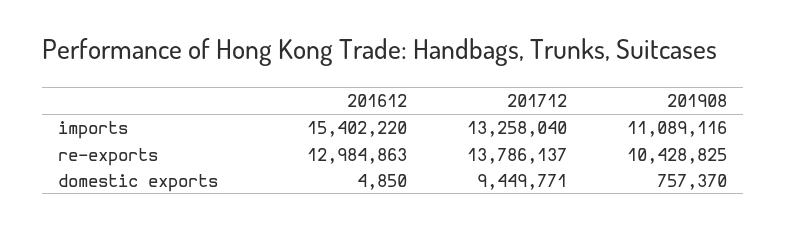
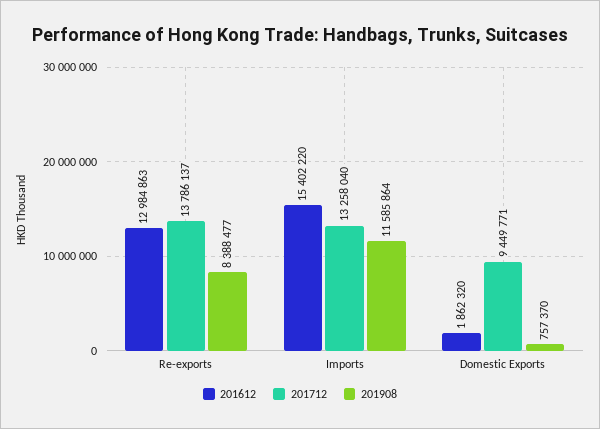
  {
    "201612": {
      "imports": 15402220,
      "re-exports": 12984863,
-     "domestic exports": 4850
+     "domestic exports": 1862320
    },
    "201712": {
      "imports": 13258040,
      "re-exports": 13786137,
      "domestic exports": 9449771
    },
    "201908": {
-     "imports": 11089116,
+     "imports": 11585864,
-     "re-exports": 10428825,
+     "re-exports": 8388477,
      "domestic exports": 757370
    }
  }

